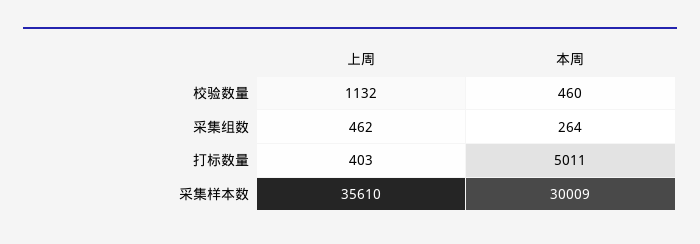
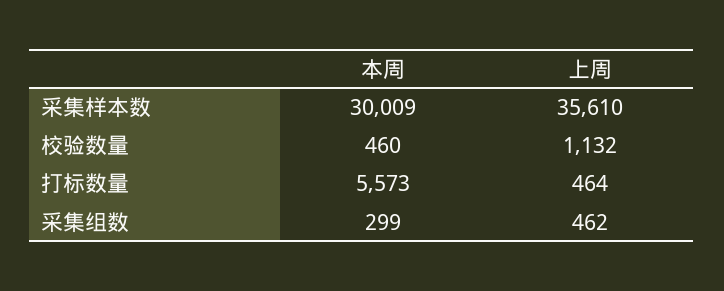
  {
    "上周": {
      "校验数量": 1132,
      "采集组数": 462,
-     "打标数量": 403,
+     "打标数量": 464,
      "采集样本数": 35610
    },
    "本周": {
      "校验数量": 460,
-     "采集组数": 264,
+     "采集组数": 299,
-     "打标数量": 5011,
+     "打标数量": 5573,
      "采集样本数": 30009
    }
  }

